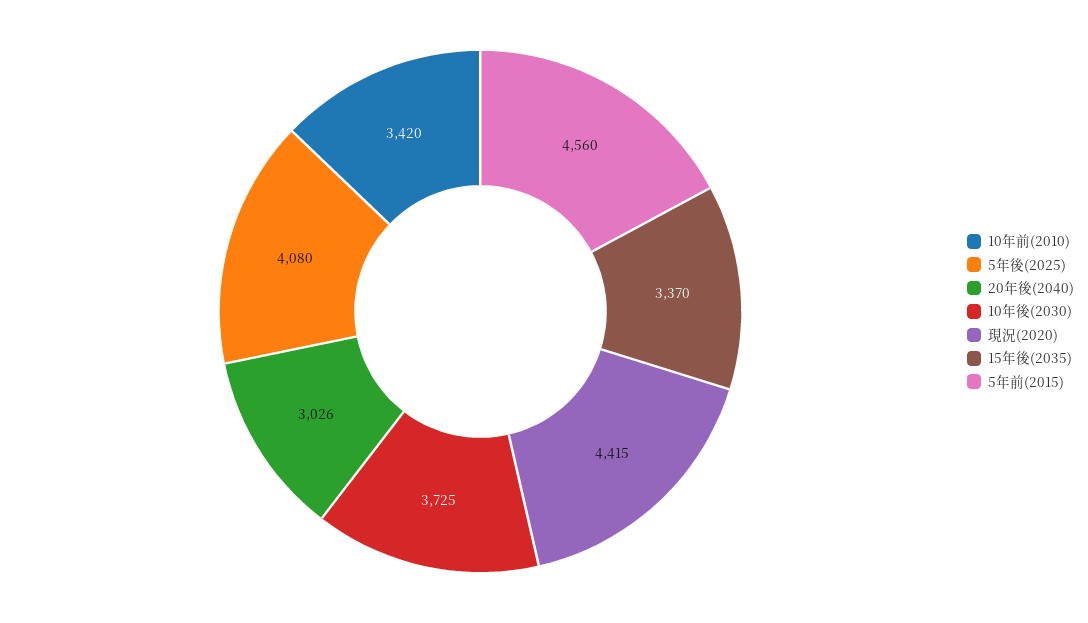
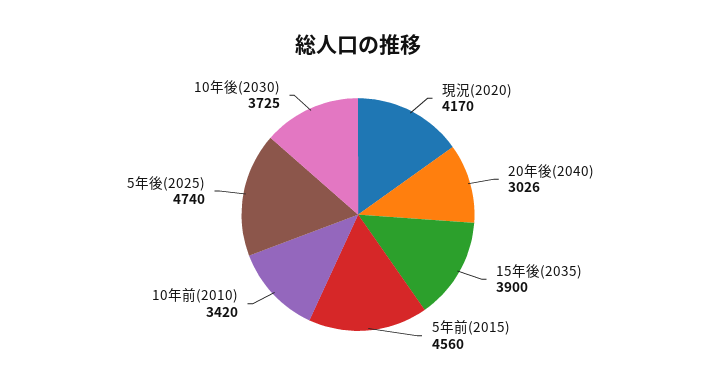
  {
    "10年前(2010)": 3420,
-   "5年後(2025)": 4080,
+   "5年後(2025)": 4740,
    "20年後(2040)": 3026,
    "10年後(2030)": 3725,
-   "現況(2020)": 4415,
+   "現況(2020)": 4170,
-   "15年後(2035)": 3370,
+   "15年後(2035)": 3900,
    "5年前(2015)": 4560
  }

